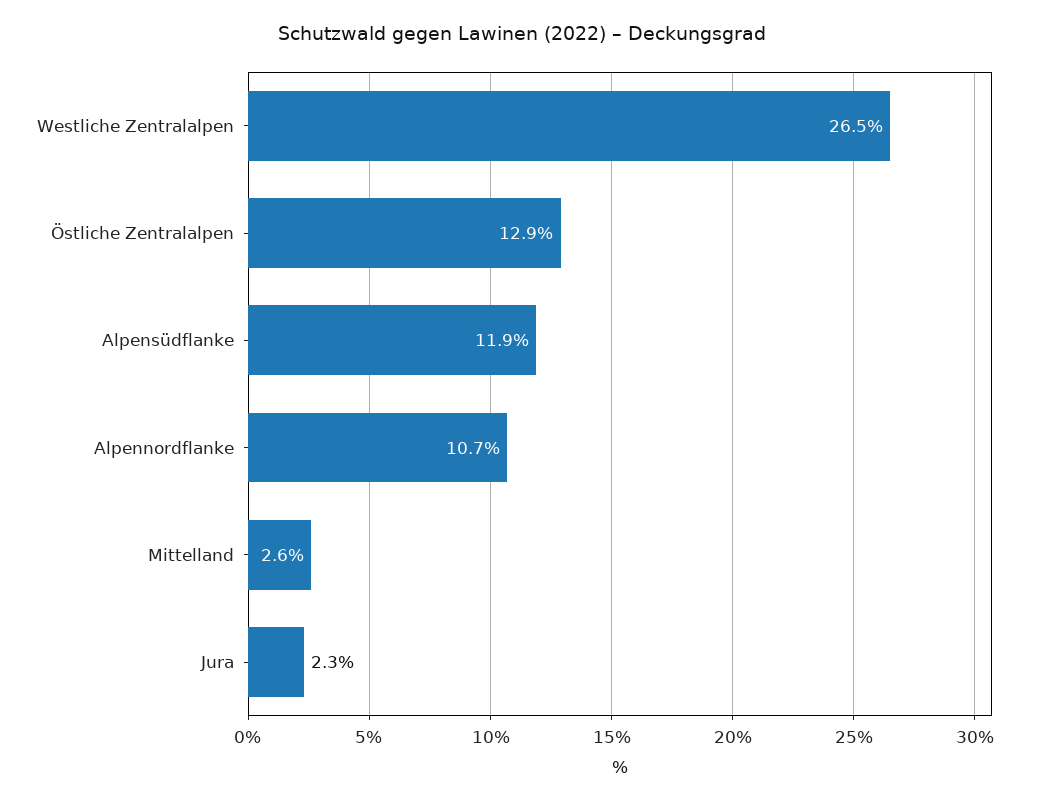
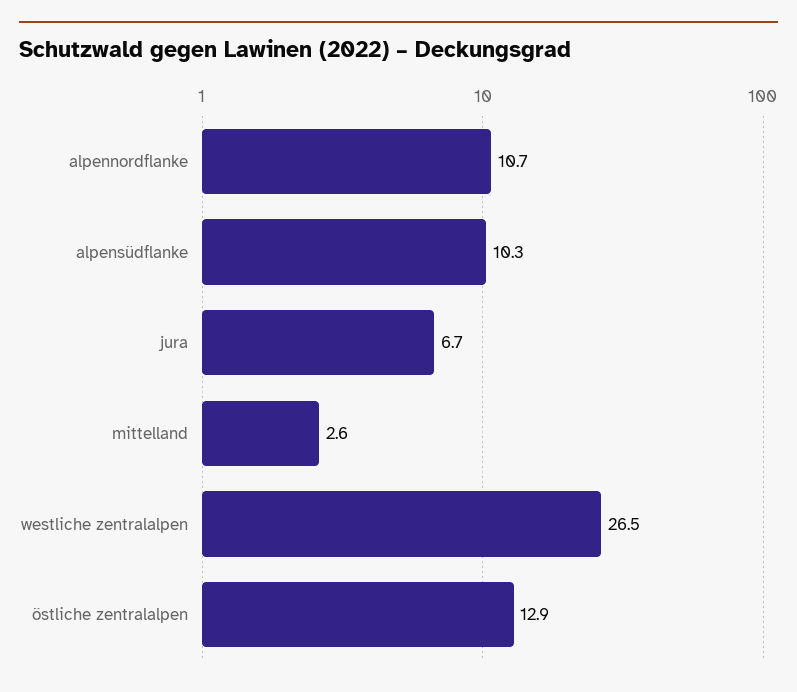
  {
    "Westliche Zentralalpen": 26.5,
    "Östliche Zentralalpen": 12.9,
-   "Alpensüdflanke": 11.9,
+   "Alpensüdflanke": 10.3,
    "Alpennordflanke": 10.7,
    "Mittelland": 2.6,
-   "Jura": 2.3
+   "Jura": 6.7
  }

